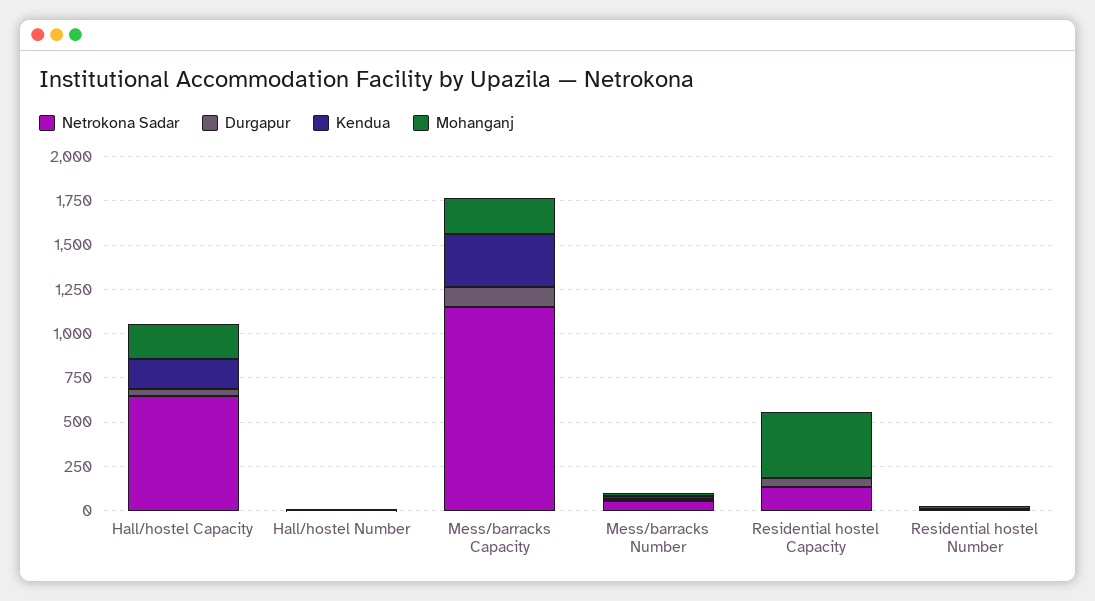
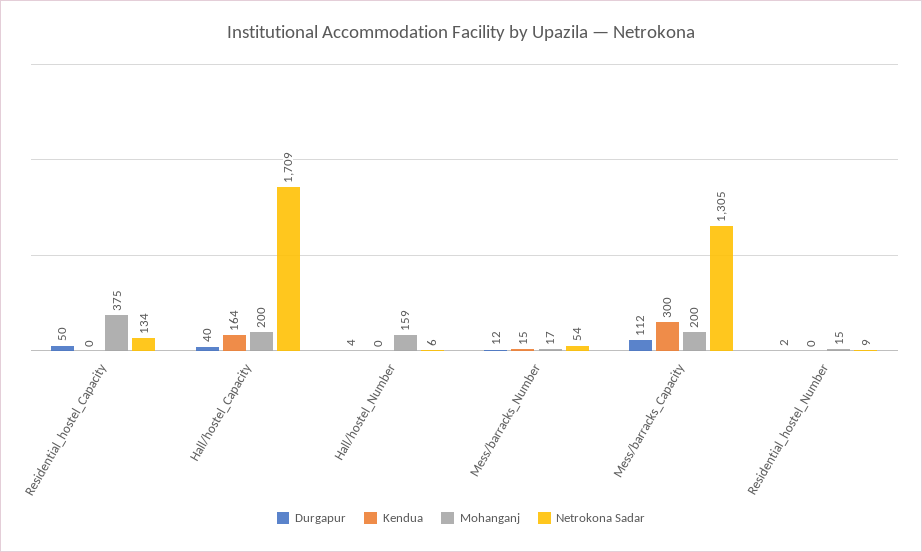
  {
    "Netrokona Sadar": {
-     "Hall/hostel Capacity": 650,
+     "Hall/hostel Capacity": 1709,
      "Hall/hostel Number": 6,
-     "Mess/barracks Capacity": 1150,
+     "Mess/barracks Capacity": 1305,
      "Mess/barracks Number": 54,
      "Residential hostel Capacity": 134,
      "Residential hostel Number": 9
    },
    "Durgapur": {
      "Hall/hostel Capacity": 40,
      "Hall/hostel Number": 4,
      "Mess/barracks Capacity": 112,
      "Mess/barracks Number": 12,
      "Residential hostel Capacity": 50,
      "Residential hostel Number": 2
    },
    "Kendua": {
      "Hall/hostel Capacity": 164,
      "Hall/hostel Number": 0,
      "Mess/barracks Capacity": 300,
      "Mess/barracks Number": 15,
      "Residential hostel Capacity": 0,
      "Residential hostel Number": 0
    },
    "Mohanganj": {
      "Hall/hostel Capacity": 200,
-     "Hall/hostel Number": 0,
+     "Hall/hostel Number": 159,
      "Mess/barracks Capacity": 200,
      "Mess/barracks Number": 17,
      "Residential hostel Capacity": 375,
      "Residential hostel Number": 15
    }
  }

